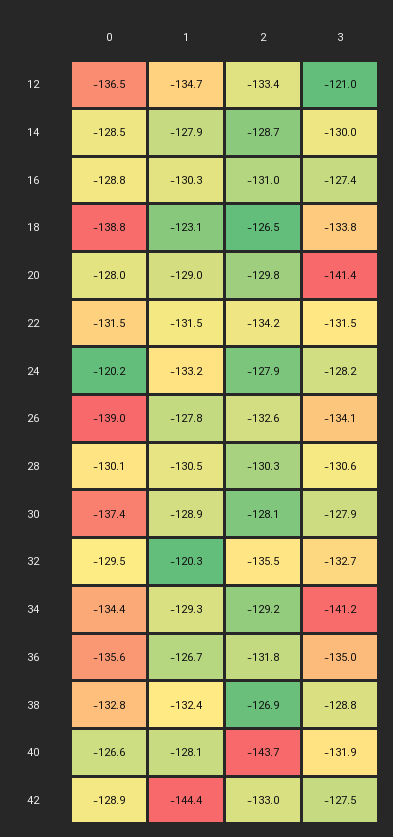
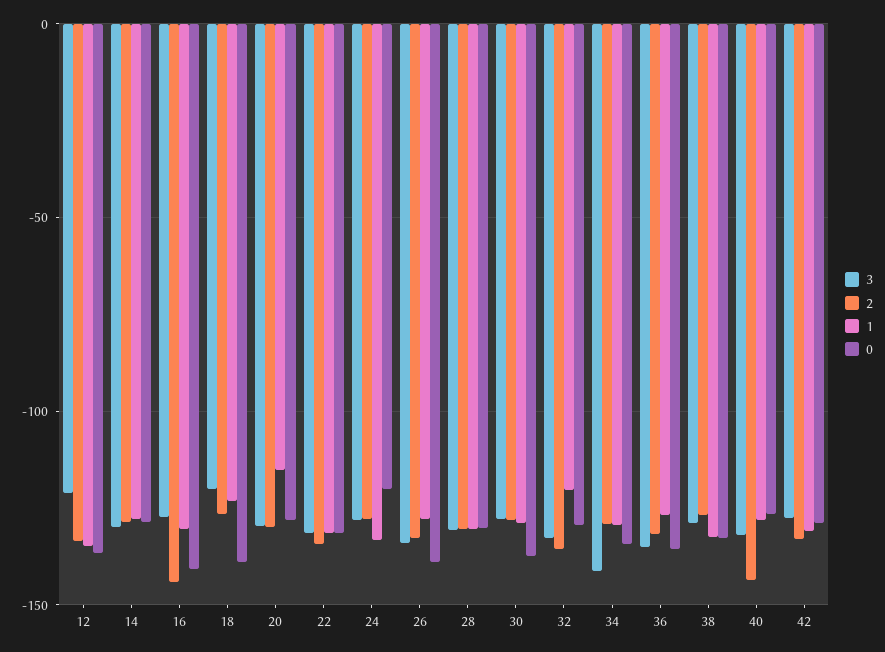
  {
    "0": {
      "12": -136.5,
      "14": -128.5,
-     "16": -128.8,
+     "16": -140,
      "18": -138.8,
      "20": -128,
      "22": -131.5,
      "24": -120.2,
      "26": -139,
      "28": -130.1,
      "30": -137.4,
      "32": -129.5,
      "34": -134.4,
      "36": -135.6,
      "38": -132.8,
      "40": -126.6,
      "42": -128.9
    },
    "1": {
      "12": -134.7,
      "14": -127.9,
      "16": -130.3,
      "18": -123.1,
-     "20": -129,
+     "20": -115,
      "22": -131.5,
      "24": -133.2,
      "26": -127.8,
      "28": -130.5,
      "30": -128.9,
      "32": -120.3,
      "34": -129.3,
      "36": -126.7,
      "38": -132.4,
      "40": -128.1,
-     "42": -144.4
+     "42": -130
    },
    "2": {
      "12": -133.4,
      "14": -128.7,
-     "16": -131,
+     "16": -145,
      "18": -126.5,
      "20": -129.8,
      "22": -134.2,
      "24": -127.9,
      "26": -132.6,
      "28": -130.3,
      "30": -128.1,
      "32": -135.5,
      "34": -129.2,
      "36": -131.8,
      "38": -126.9,
      "40": -143.7,
      "42": -133
    },
    "3": {
      "12": -121,
      "14": -130,
      "16": -127.4,
-     "18": -133.8,
+     "18": -120,
-     "20": -141.4,
+     "20": -130,
      "22": -131.5,
      "24": -128.2,
      "26": -134.1,
      "28": -130.6,
      "30": -127.9,
      "32": -132.7,
      "34": -141.2,
      "36": -135,
      "38": -128.8,
      "40": -131.9,
      "42": -127.5
    }
  }

